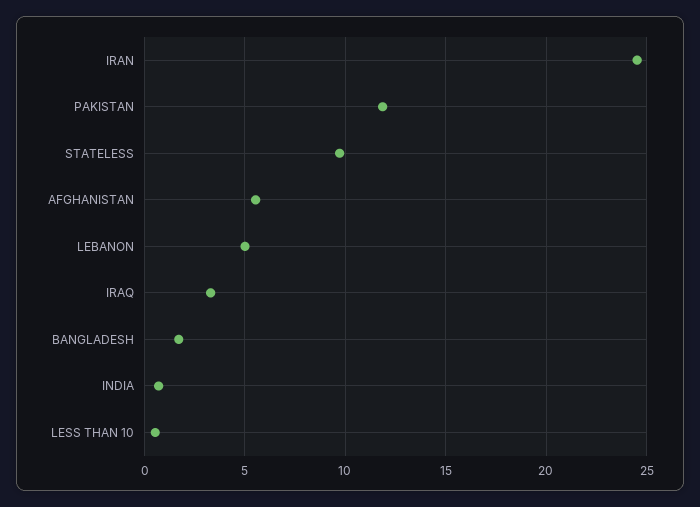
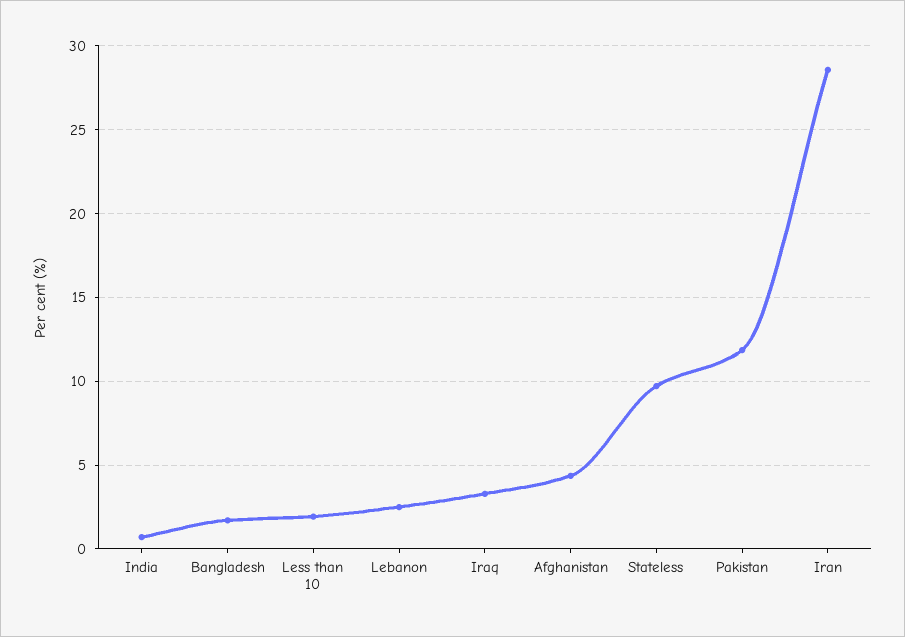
  {
-   "IRAN": 24.5,
+   "IRAN": 28.5,
    "PAKISTAN": 12,
    "STATELESS": 9.5,
-   "AFGHANISTAN": 5.5,
+   "AFGHANISTAN": 4.5,
-   "LEBANON": 5,
+   "LEBANON": 2.5,
    "IRAQ": 3.5,
    "BANGLADESH": 1.5,
    "INDIA": 0.5,
-   "LESS THAN 10": 0.5
+   "LESS THAN 10": 2
  }

